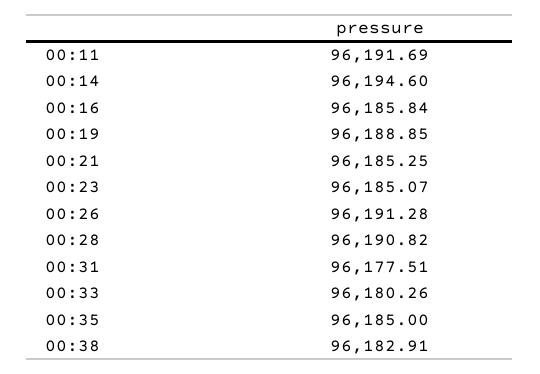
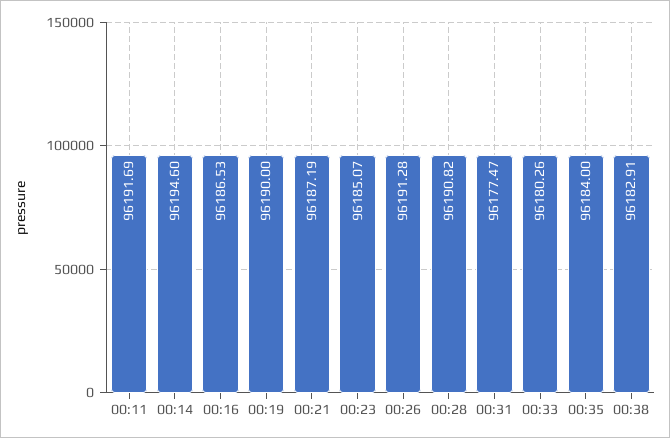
  {
    "00:11": 96191.69,
    "00:14": 96194.6,
-   "00:16": 96185.84,
+   "00:16": 96186.53,
-   "00:19": 96188.85,
+   "00:19": 96190,
-   "00:21": 96185.25,
+   "00:21": 96187.19,
    "00:23": 96185.07,
    "00:26": 96191.28,
    "00:28": 96190.82,
-   "00:31": 96177.51,
+   "00:31": 96177.47,
    "00:33": 96180.26,
-   "00:35": 96185,
+   "00:35": 96184,
    "00:38": 96182.91
  }

